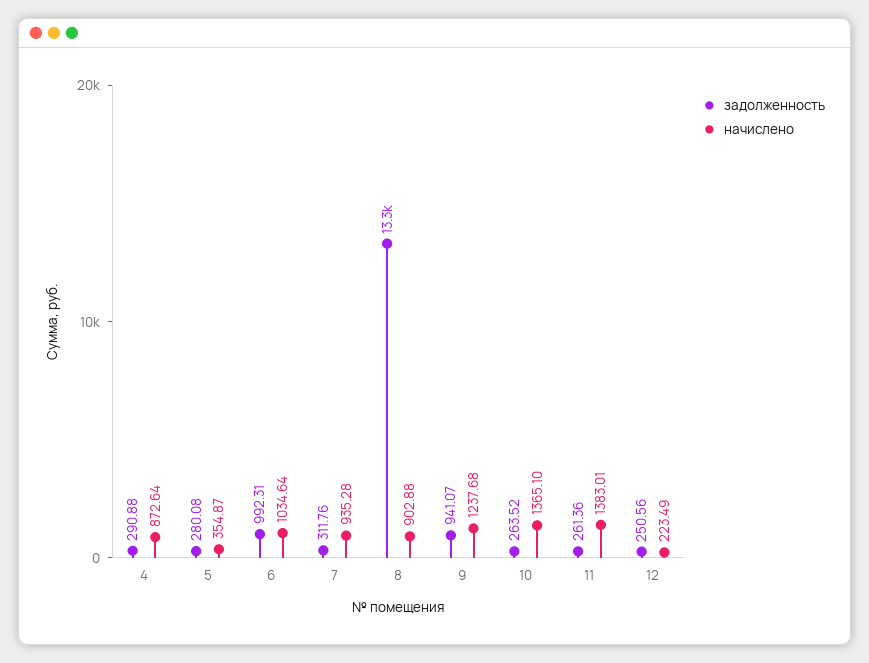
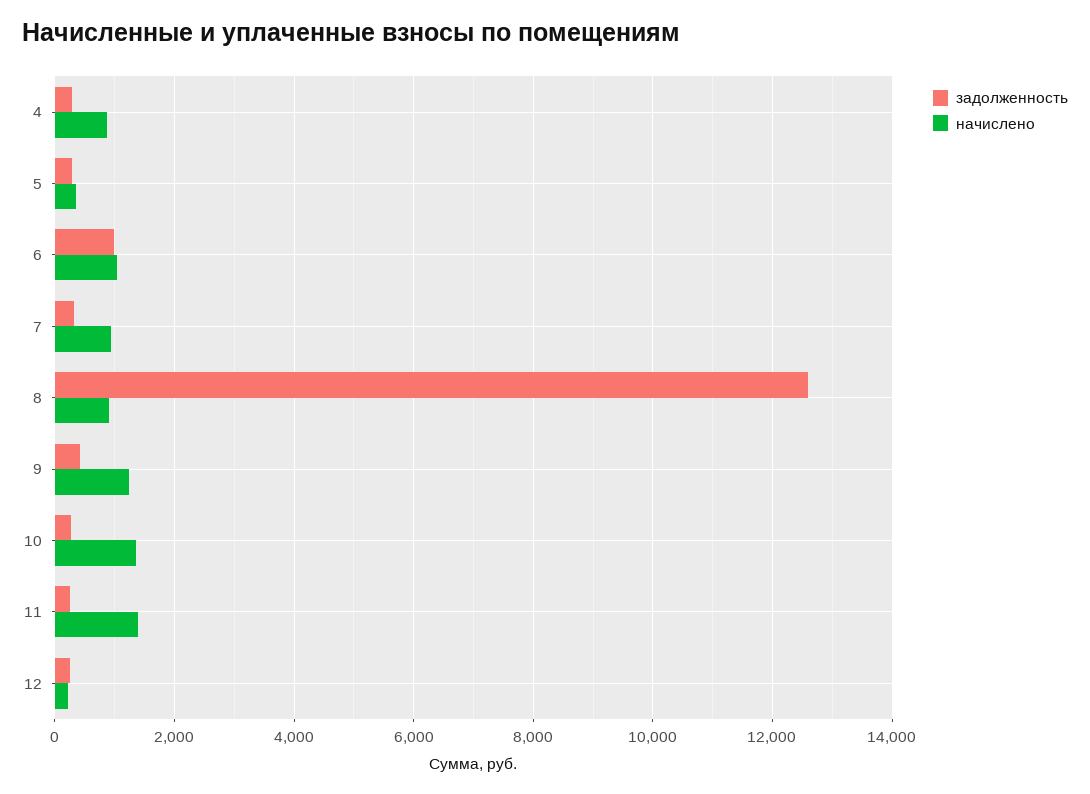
  {
    "задолженность": {
      "4": 290.88,
      "5": 280.08,
      "6": 992.31,
      "7": 311.76,
-     "8": 13300,
+     "8": 12600,
-     "9": 941.07,
+     "9": 400,
      "10": 263.52,
      "11": 261.36,
      "12": 250.56
    },
    "начислено": {
      "4": 872.64,
      "5": 354.87,
      "6": 1034.64,
      "7": 935.28,
      "8": 902.88,
      "9": 1237.68,
      "10": 1365.1,
      "11": 1383.01,
      "12": 223.49
    }
  }

